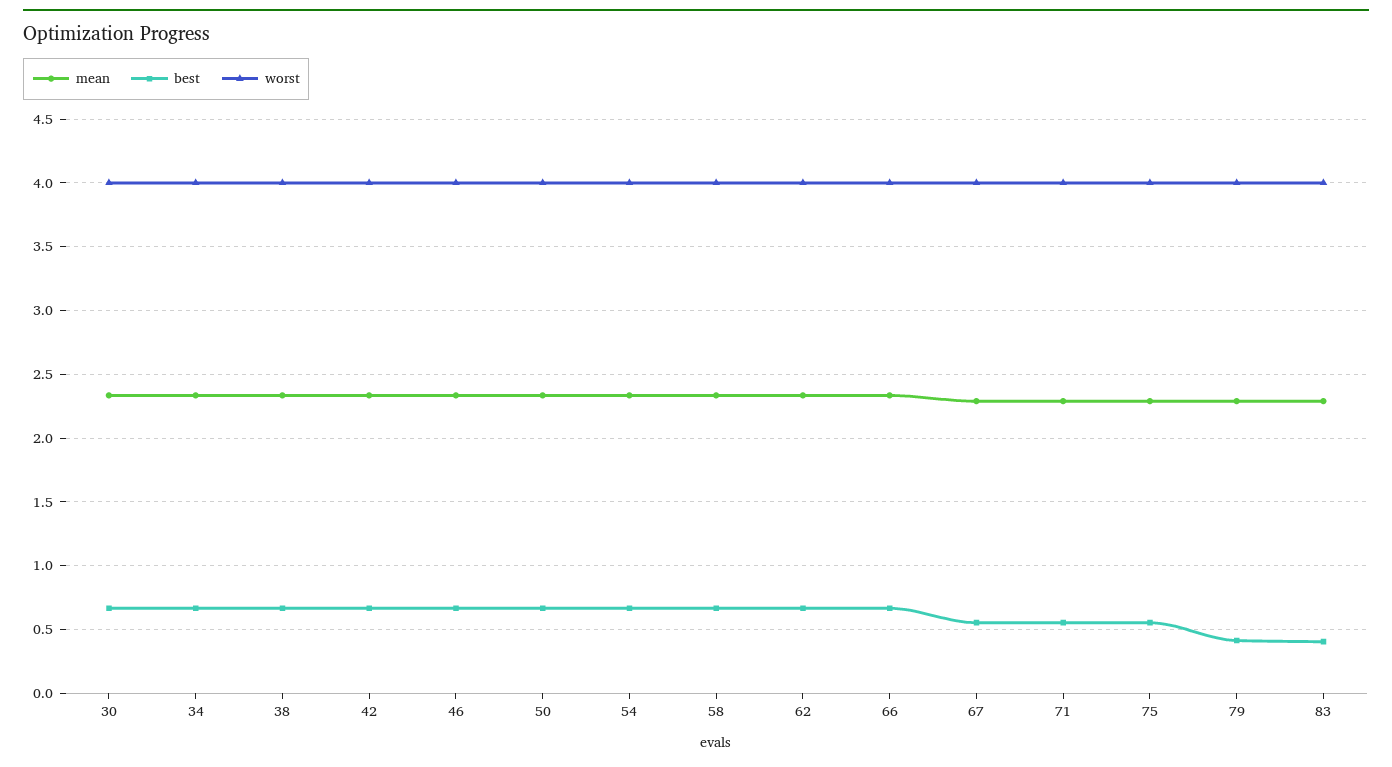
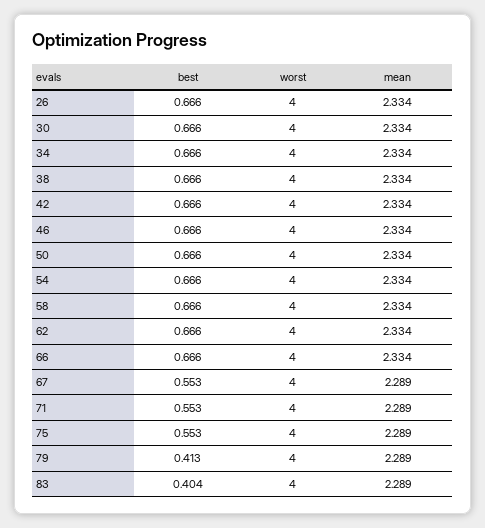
  {
    "mean": {
      "30": 2.334,
      "34": 2.334,
      "38": 2.334,
      "42": 2.334,
      "46": 2.334,
      "50": 2.334,
      "54": 2.334,
      "58": 2.334,
      "62": 2.334,
      "66": 2.334,
      "67": 2.289,
      "71": 2.289,
      "75": 2.289,
      "79": 2.289,
-     "83": 2.289
+     "83": 2.289,
+     "26": 2.334
    },
    "best": {
      "30": 0.666,
      "34": 0.666,
      "38": 0.666,
      "42": 0.666,
      "46": 0.666,
      "50": 0.666,
      "54": 0.666,
      "58": 0.666,
      "62": 0.666,
      "66": 0.666,
      "67": 0.553,
      "71": 0.553,
      "75": 0.553,
      "79": 0.413,
-     "83": 0.404
+     "83": 0.404,
+     "26": 0.666
    },
    "worst": {
      "30": 4,
      "34": 4,
      "38": 4,
      "42": 4,
      "46": 4,
      "50": 4,
      "54": 4,
      "58": 4,
      "62": 4,
      "66": 4,
      "67": 4,
      "71": 4,
      "75": 4,
      "79": 4,
-     "83": 4
+     "83": 4,
+     "26": 4
    }
  }

